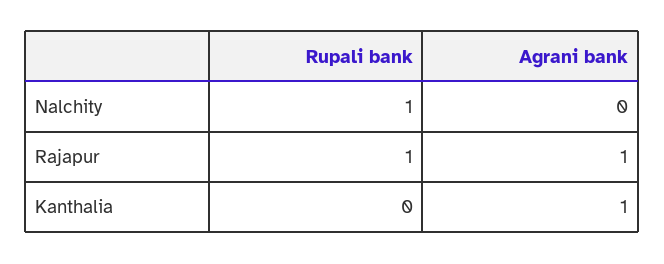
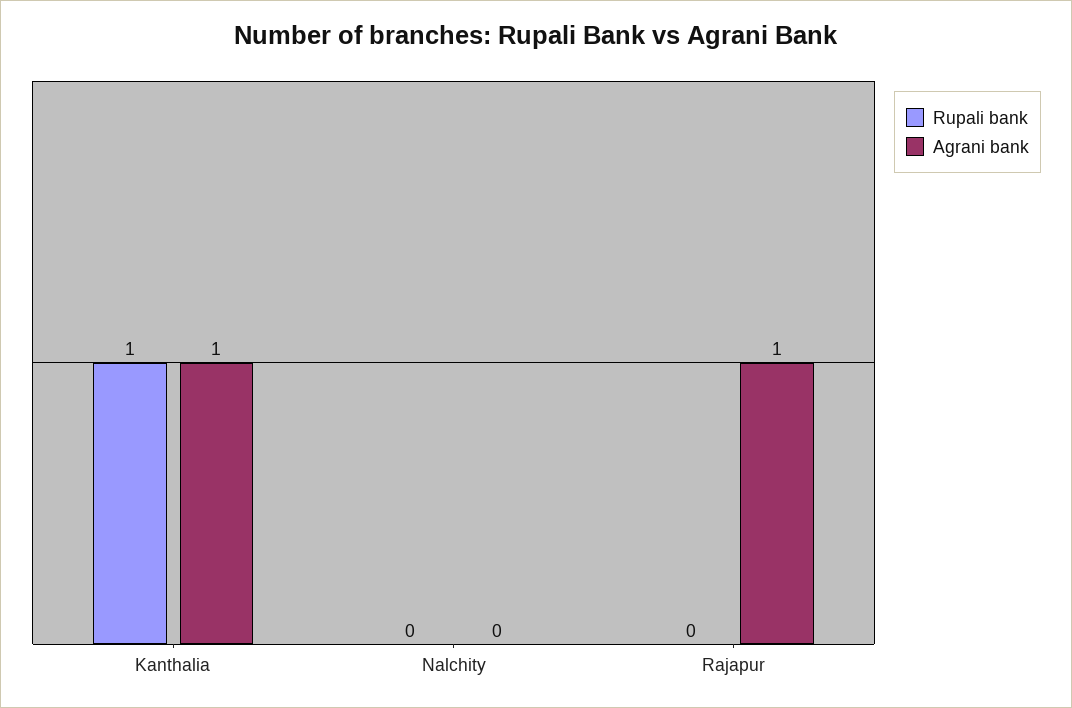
  {
    "Rupali bank": {
-     "Nalchity": 1,
+     "Nalchity": 0,
-     "Rajapur": 1,
+     "Rajapur": 0,
-     "Kanthalia": 0
+     "Kanthalia": 1
    },
    "Agrani bank": {
      "Nalchity": 0,
      "Rajapur": 1,
      "Kanthalia": 1
    }
  }

